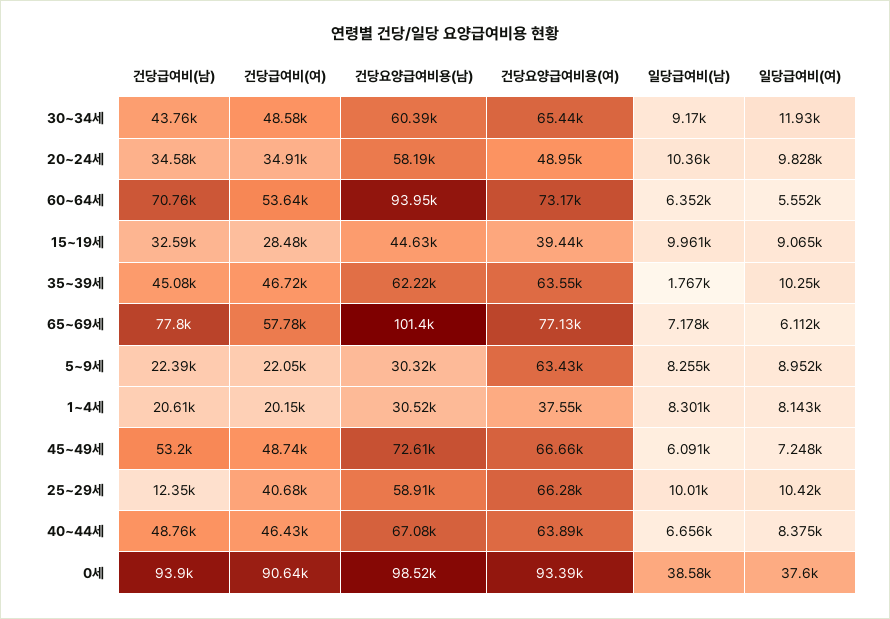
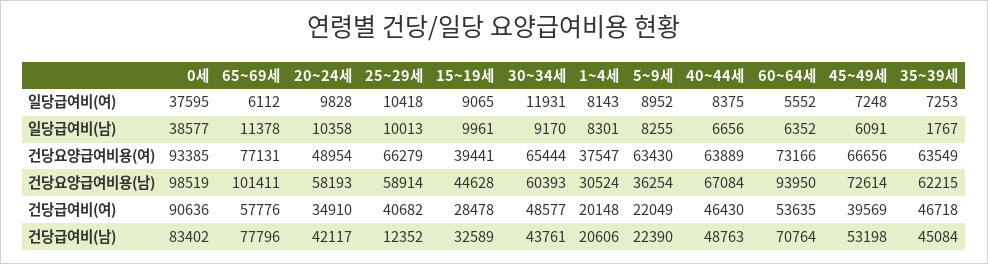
  {
    "건당급여비(남)": {
      "30~34세": 43761,
-     "20~24세": 34580,
+     "20~24세": 42117,
      "60~64세": 70764,
      "15~19세": 32589,
      "35~39세": 45084,
      "65~69세": 77796,
      "5~9세": 22390,
      "1~4세": 20606,
      "45~49세": 53198,
      "25~29세": 12352,
      "40~44세": 48763,
-     "0세": 93900
+     "0세": 83402
    },
    "건당급여비(여)": {
      "30~34세": 48577,
      "20~24세": 34910,
      "60~64세": 53635,
      "15~19세": 28478,
      "35~39세": 46718,
      "65~69세": 57776,
      "5~9세": 22049,
      "1~4세": 20148,
-     "45~49세": 48740,
+     "45~49세": 39569,
      "25~29세": 40682,
      "40~44세": 46430,
      "0세": 90636
    },
    "건당요양급여비용(남)": {
      "30~34세": 60393,
      "20~24세": 58193,
      "60~64세": 93950,
      "15~19세": 44628,
      "35~39세": 62215,
      "65~69세": 101411,
-     "5~9세": 30320,
+     "5~9세": 36254,
      "1~4세": 30524,
      "45~49세": 72614,
      "25~29세": 58914,
      "40~44세": 67084,
      "0세": 98519
    },
    "건당요양급여비용(여)": {
      "30~34세": 65444,
      "20~24세": 48954,
      "60~64세": 73166,
      "15~19세": 39441,
      "35~39세": 63549,
      "65~69세": 77131,
      "5~9세": 63430,
      "1~4세": 37547,
      "45~49세": 66656,
      "25~29세": 66279,
      "40~44세": 63889,
      "0세": 93385
    },
    "일당급여비(남)": {
      "30~34세": 9170,
      "20~24세": 10358,
      "60~64세": 6352,
      "15~19세": 9961,
      "35~39세": 1767,
-     "65~69세": 7178,
+     "65~69세": 11378,
      "5~9세": 8255,
      "1~4세": 8301,
      "45~49세": 6091,
      "25~29세": 10013,
      "40~44세": 6656,
      "0세": 38577
    },
    "일당급여비(여)": {
      "30~34세": 11931,
      "20~24세": 9828,
      "60~64세": 5552,
      "15~19세": 9065,
-     "35~39세": 10250,
+     "35~39세": 7253,
      "65~69세": 6112,
      "5~9세": 8952,
      "1~4세": 8143,
      "45~49세": 7248,
      "25~29세": 10418,
      "40~44세": 8375,
      "0세": 37595
    }
  }

